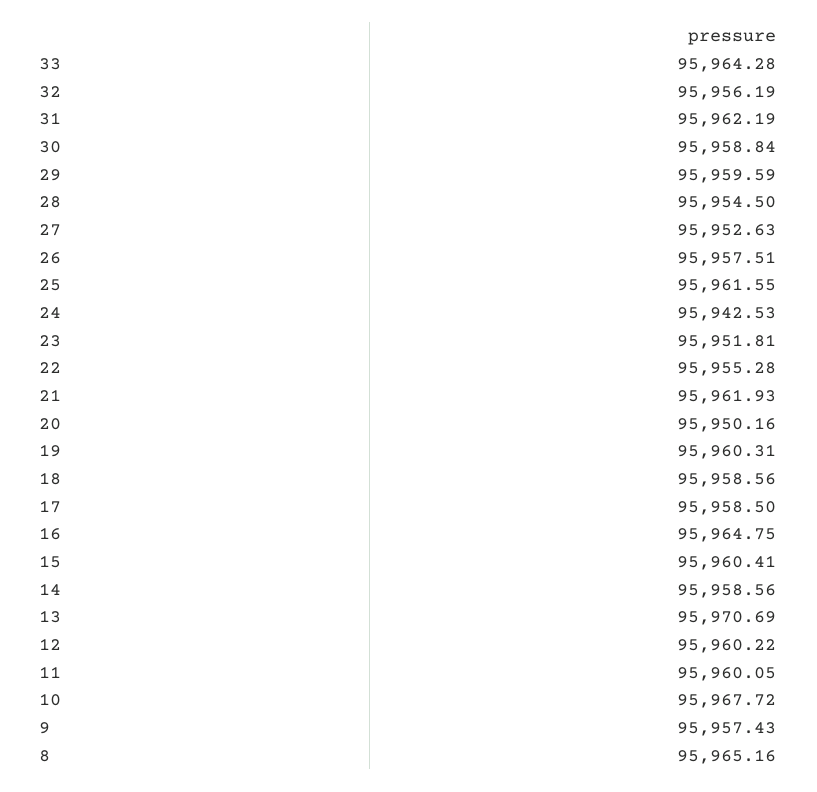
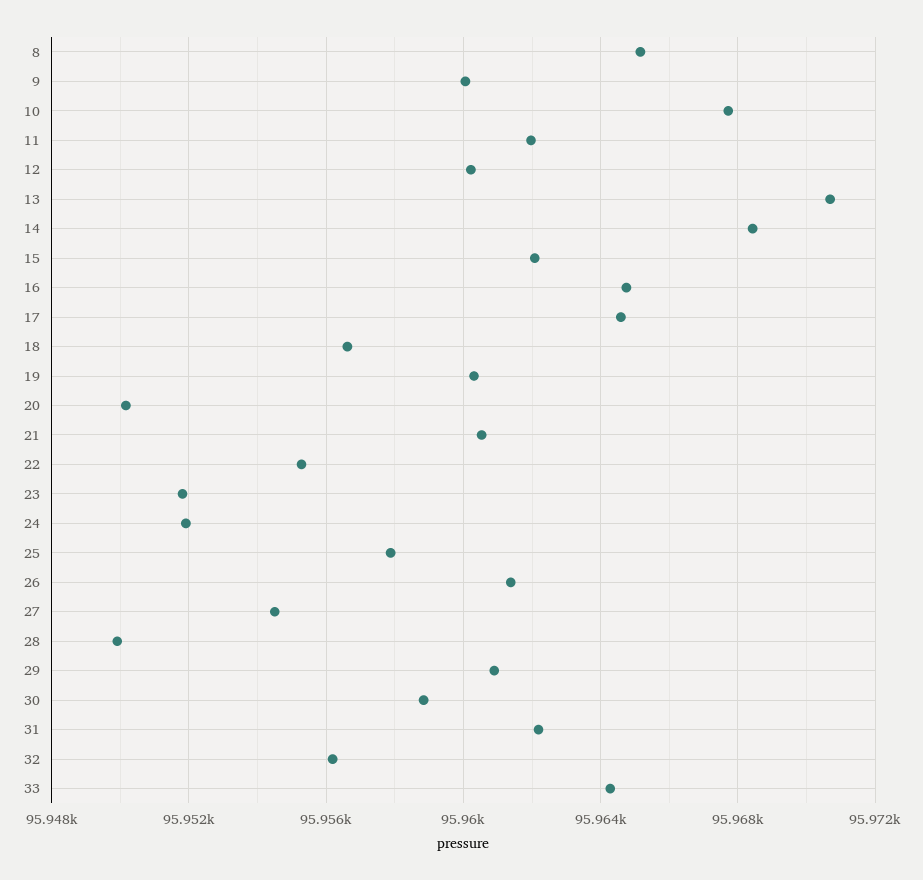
  {
    "33": 95964.28,
    "32": 95956.19,
    "31": 95962.19,
    "30": 95958.84,
-   "29": 95959.59,
+   "29": 95961,
-   "28": 95954.5,
+   "28": 95950,
-   "27": 95952.63,
+   "27": 95954.5,
-   "26": 95957.51,
+   "26": 95961.5,
-   "25": 95961.55,
+   "25": 95958,
-   "24": 95942.53,
+   "24": 95952,
    "23": 95951.81,
    "22": 95955.28,
-   "21": 95961.93,
+   "21": 95960.5,
    "20": 95950.16,
    "19": 95960.31,
-   "18": 95958.56,
+   "18": 95956.5,
-   "17": 95958.5,
+   "17": 95964.5,
    "16": 95964.75,
-   "15": 95960.41,
+   "15": 95962,
-   "14": 95958.56,
+   "14": 95968.5,
    "13": 95970.69,
    "12": 95960.22,
-   "11": 95960.05,
+   "11": 95962,
    "10": 95967.72,
-   "9": 95957.43,
+   "9": 95960,
    "8": 95965.16
  }

